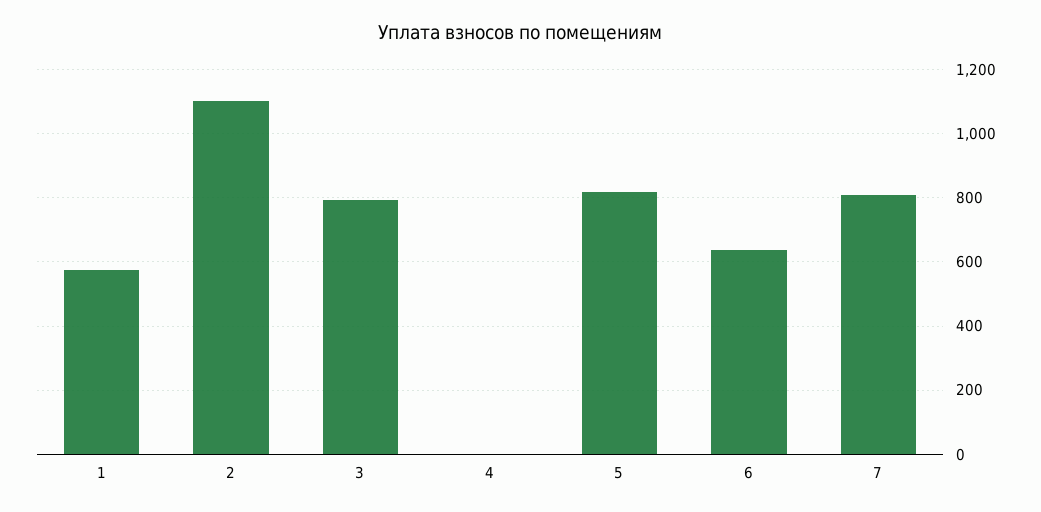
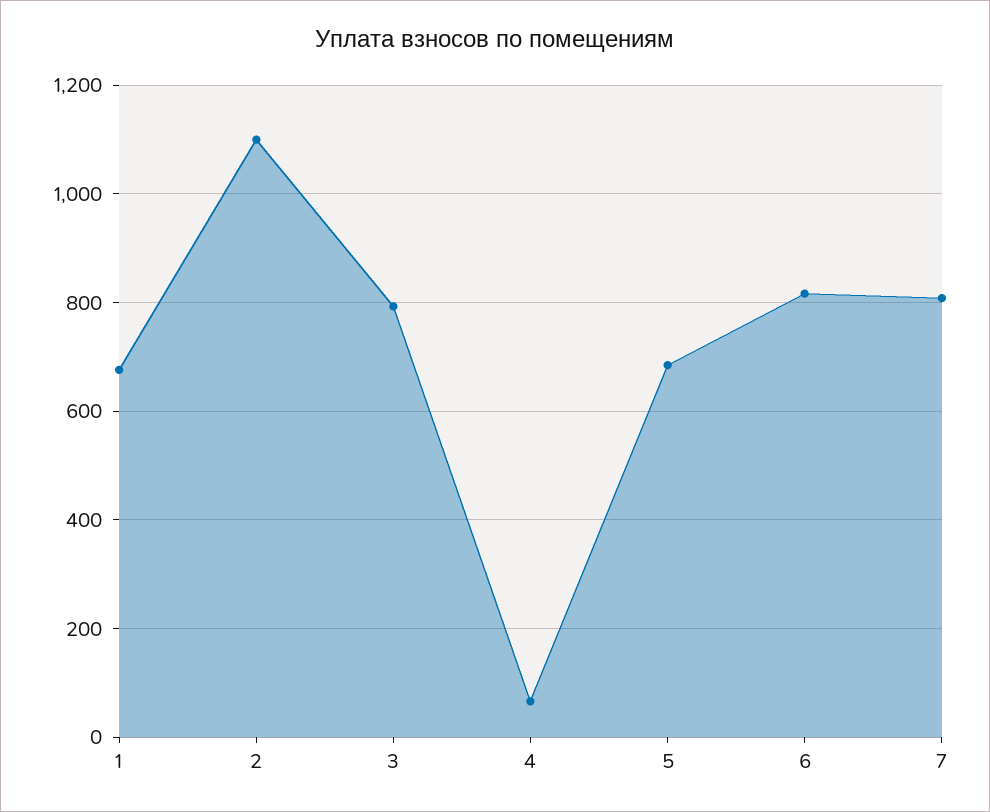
  {
-   "1": 580,
+   "1": 680,
    "2": 1100,
    "3": 800,
-   "4": 0,
+   "4": 60,
-   "5": 820,
+   "5": 680,
-   "6": 640,
+   "6": 820,
    "7": 800
  }

